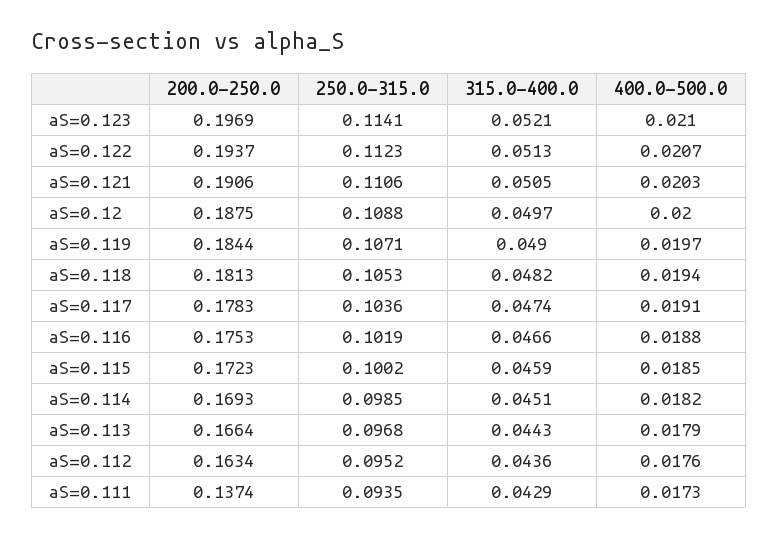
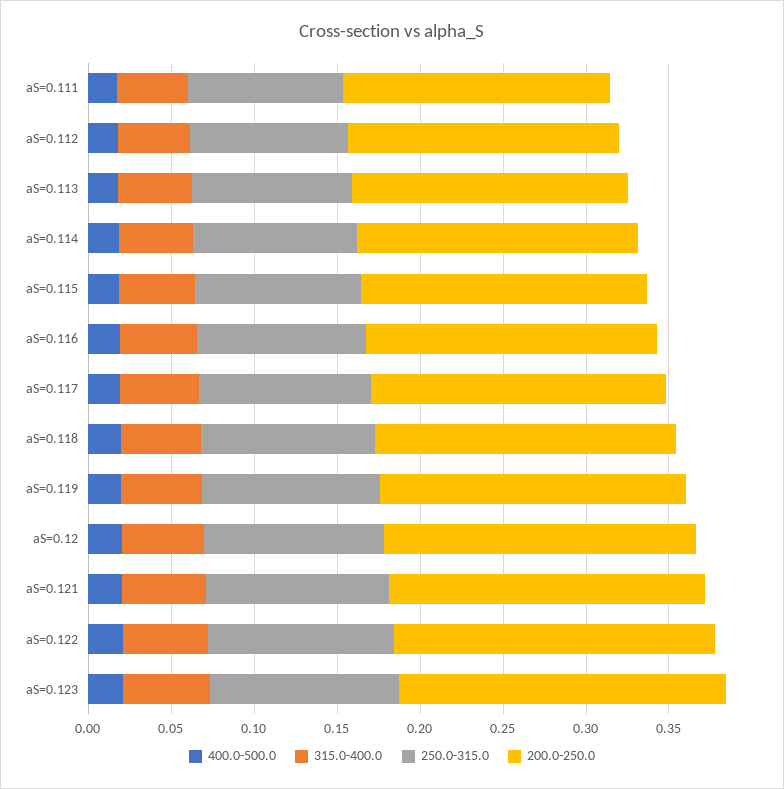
  {
    "200.0-250.0": {
      "aS=0.123": 0.1969,
      "aS=0.122": 0.1937,
      "aS=0.121": 0.1906,
      "aS=0.12": 0.1875,
      "aS=0.119": 0.1844,
      "aS=0.118": 0.1813,
      "aS=0.117": 0.1783,
      "aS=0.116": 0.1753,
      "aS=0.115": 0.1723,
      "aS=0.114": 0.1693,
      "aS=0.113": 0.1664,
      "aS=0.112": 0.1634,
-     "aS=0.111": 0.1374
+     "aS=0.111": 0.16
    },
    "250.0-315.0": {
      "aS=0.123": 0.1141,
      "aS=0.122": 0.1123,
      "aS=0.121": 0.1106,
      "aS=0.12": 0.1088,
      "aS=0.119": 0.1071,
      "aS=0.118": 0.1053,
      "aS=0.117": 0.1036,
      "aS=0.116": 0.1019,
      "aS=0.115": 0.1002,
      "aS=0.114": 0.0985,
      "aS=0.113": 0.0968,
      "aS=0.112": 0.0952,
      "aS=0.111": 0.0935
    },
    "315.0-400.0": {
      "aS=0.123": 0.0521,
      "aS=0.122": 0.0513,
      "aS=0.121": 0.0505,
      "aS=0.12": 0.0497,
      "aS=0.119": 0.049,
      "aS=0.118": 0.0482,
      "aS=0.117": 0.0474,
      "aS=0.116": 0.0466,
      "aS=0.115": 0.0459,
      "aS=0.114": 0.0451,
      "aS=0.113": 0.0443,
      "aS=0.112": 0.0436,
      "aS=0.111": 0.0429
    },
    "400.0-500.0": {
      "aS=0.123": 0.021,
      "aS=0.122": 0.0207,
      "aS=0.121": 0.0203,
      "aS=0.12": 0.02,
      "aS=0.119": 0.0197,
      "aS=0.118": 0.0194,
      "aS=0.117": 0.0191,
      "aS=0.116": 0.0188,
      "aS=0.115": 0.0185,
      "aS=0.114": 0.0182,
      "aS=0.113": 0.0179,
      "aS=0.112": 0.0176,
      "aS=0.111": 0.0173
    }
  }

